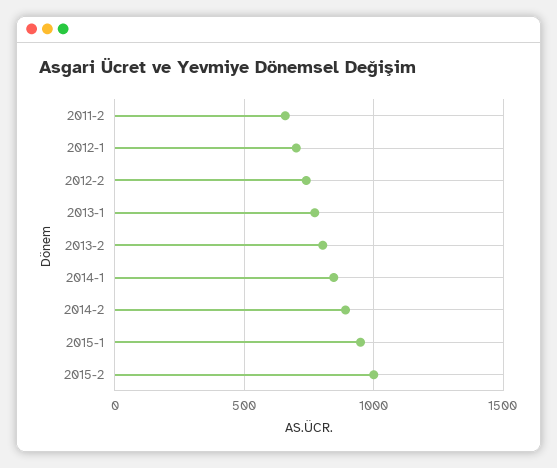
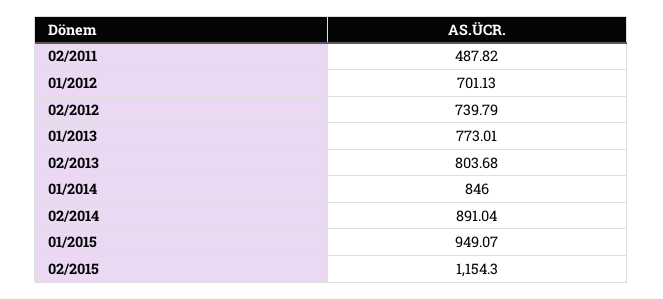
  {
-   "2011-2": 650,
+   "2011-2": 487.82,
    "2012-1": 701.13,
    "2012-2": 739.79,
    "2013-1": 773.01,
    "2013-2": 803.68,
    "2014-1": 846,
    "2014-2": 891.04,
    "2015-1": 949.07,
-   "2015-2": 1000
+   "2015-2": 1154.3
  }

